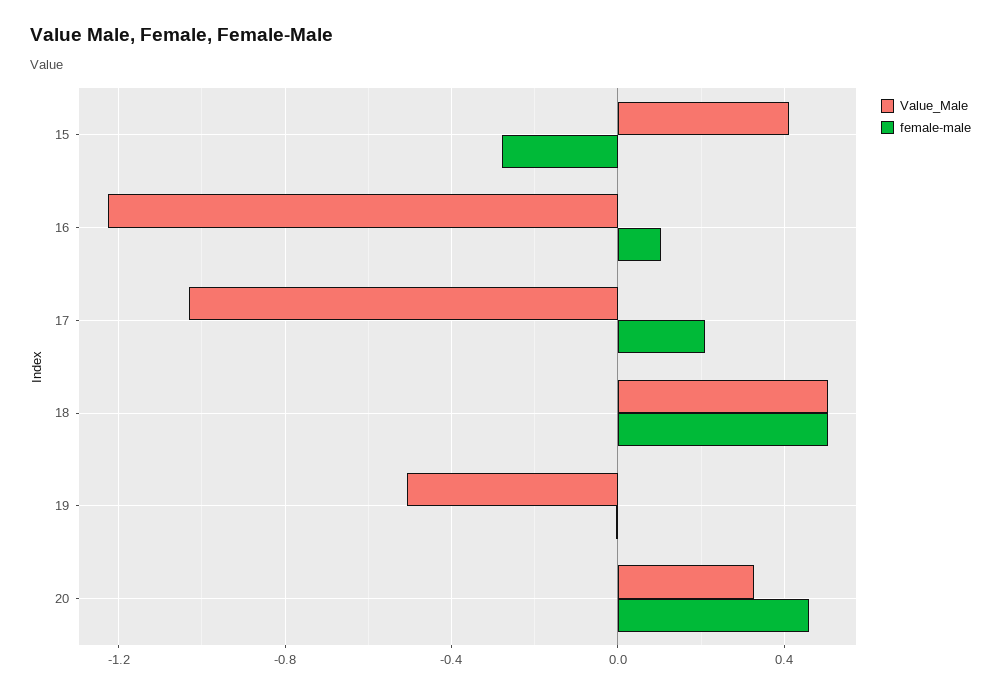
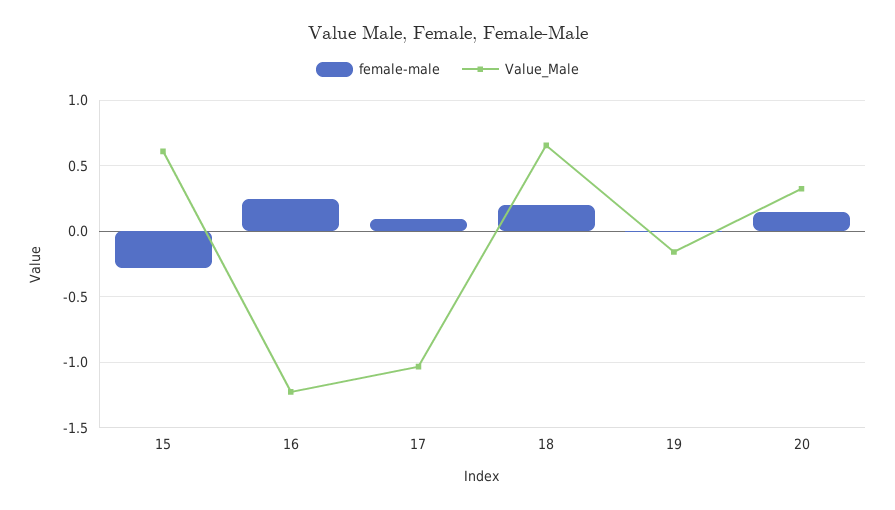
  {
    "Value_Male": {
-     "15": 0.4,
+     "15": 0.6,
      "16": -1.25,
      "17": -1.05,
-     "18": 0.5,
+     "18": 0.65,
-     "19": -0.5,
+     "19": -0.15,
      "20": 0.35
    },
    "female-male": {
      "15": -0.3,
-     "16": 0.1,
+     "16": 0.25,
-     "17": 0.2,
+     "17": 0.1,
-     "18": 0.5,
+     "18": 0.2,
      "19": 0,
-     "20": 0.45
+     "20": 0.15
    }
  }

